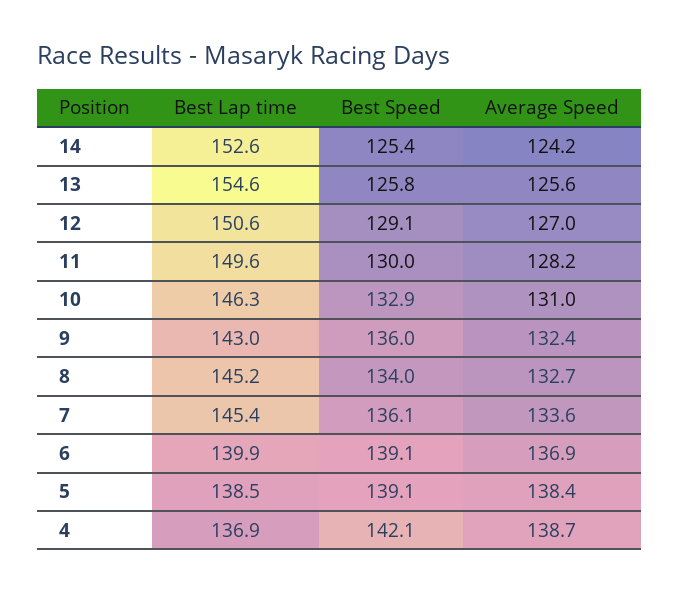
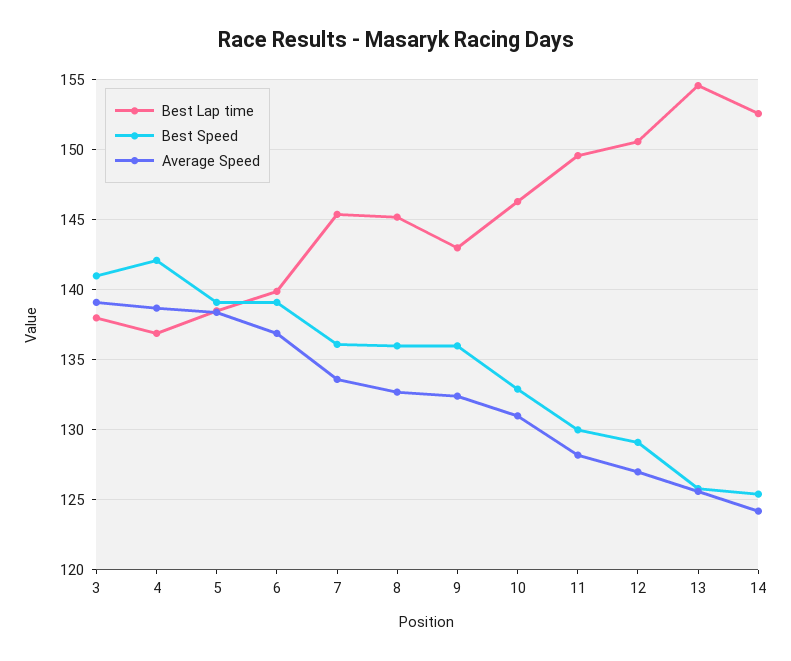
  {
    "Best Lap time": {
      "14": 152.6,
      "13": 154.6,
      "12": 150.6,
      "11": 149.6,
      "10": 146.3,
      "9": 143,
      "8": 145.2,
      "7": 145.4,
      "6": 139.9,
      "5": 138.5,
-     "4": 136.9
+     "4": 136.9,
+     "3": 138
    },
    "Best Speed": {
      "14": 125.4,
      "13": 125.8,
      "12": 129.1,
      "11": 130,
      "10": 132.9,
      "9": 136,
-     "8": 134,
+     "8": 136,
      "7": 136.1,
      "6": 139.1,
      "5": 139.1,
-     "4": 142.1
+     "4": 142.1,
+     "3": 141
    },
    "Average Speed": {
      "14": 124.2,
      "13": 125.6,
      "12": 127,
      "11": 128.2,
      "10": 131,
      "9": 132.4,
      "8": 132.7,
      "7": 133.6,
      "6": 136.9,
      "5": 138.4,
-     "4": 138.7
+     "4": 138.7,
+     "3": 139
    }
  }

